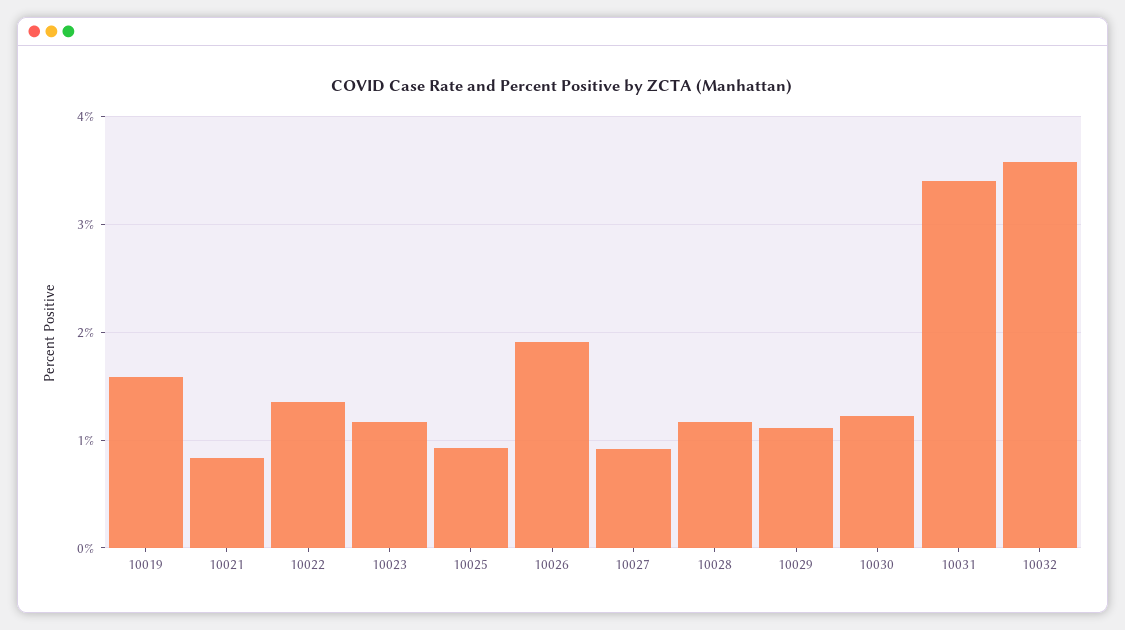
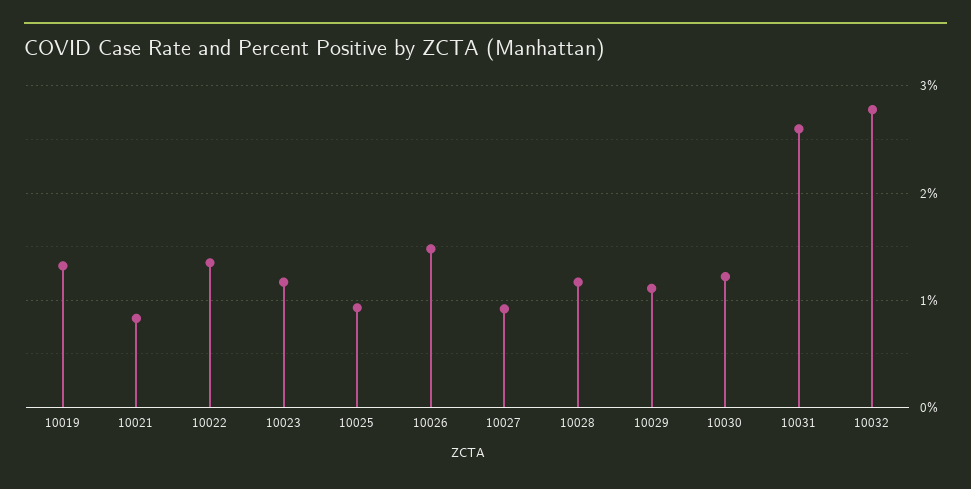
  {
-   "10019": 1.6,
+   "10019": 1.3,
    "10021": 0.8,
    "10022": 1.4,
    "10023": 1.2,
    "10025": 0.9,
-   "10026": 1.9,
+   "10026": 1.5,
    "10027": 0.9,
    "10028": 1.2,
    "10029": 1.1,
    "10030": 1.2,
-   "10031": 3.4,
+   "10031": 2.6,
-   "10032": 3.6
+   "10032": 2.8
  }

